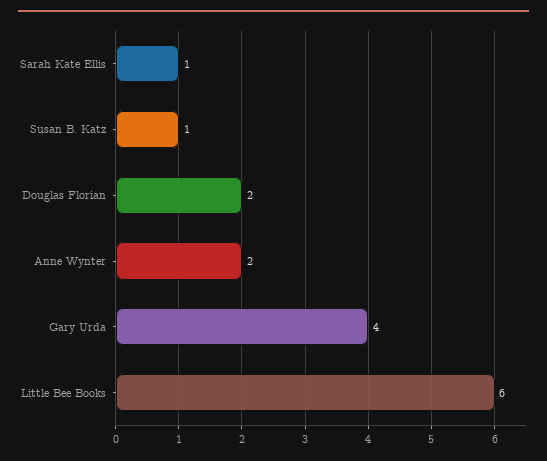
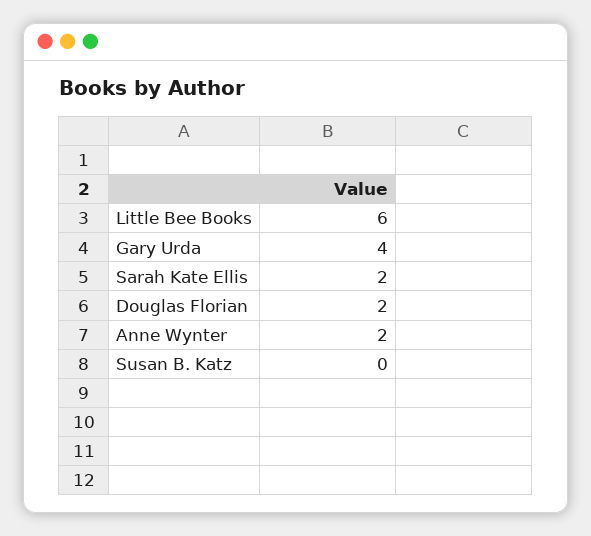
  {
-   "Sarah Kate Ellis": 1,
+   "Sarah Kate Ellis": 2,
-   "Susan B. Katz": 1,
+   "Susan B. Katz": 0,
    "Douglas Florian": 2,
    "Anne Wynter": 2,
    "Gary Urda": 4,
    "Little Bee Books": 6
  }

